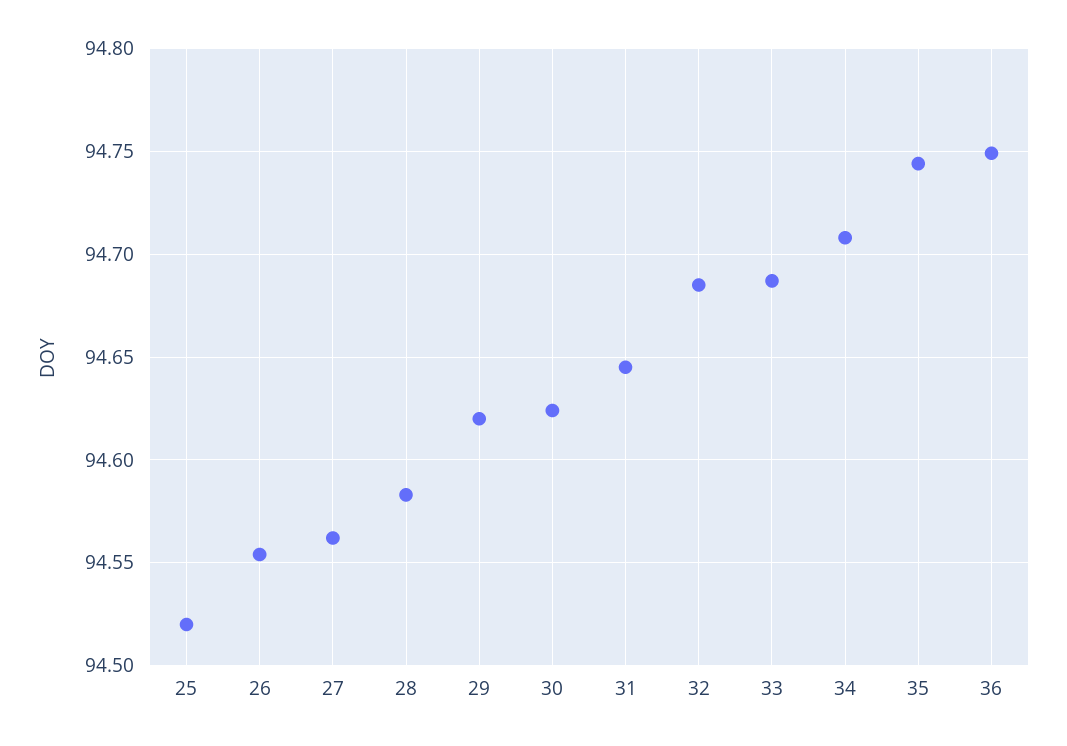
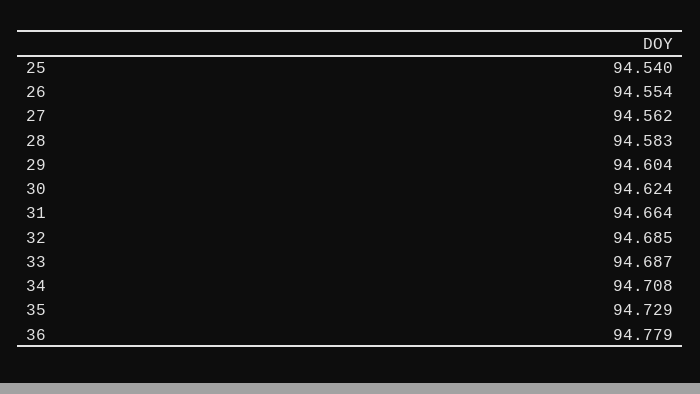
  {
-   "25": 94.52,
+   "25": 94.54,
    "26": 94.554,
    "27": 94.562,
    "28": 94.583,
-   "29": 94.62,
+   "29": 94.604,
    "30": 94.624,
-   "31": 94.645,
+   "31": 94.664,
    "32": 94.685,
    "33": 94.687,
    "34": 94.708,
-   "35": 94.745,
+   "35": 94.729,
-   "36": 94.75
+   "36": 94.779
  }

